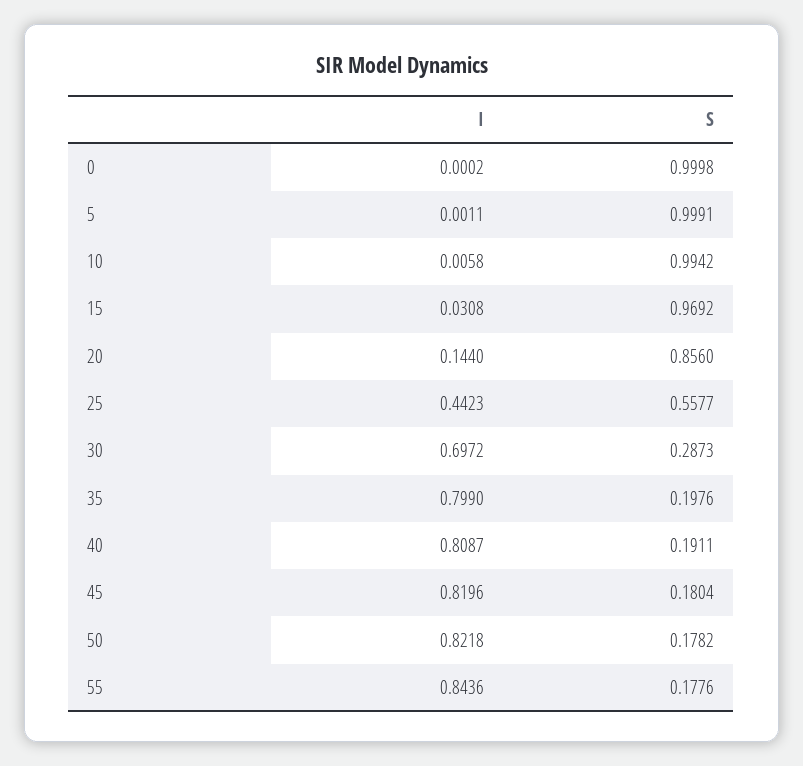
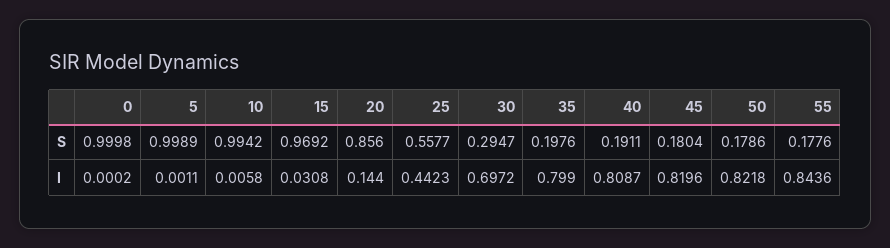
  {
    "I": {
      "0": 0.0002,
      "5": 0.0011,
      "10": 0.0058,
      "15": 0.0308,
      "20": 0.144,
      "25": 0.4423,
      "30": 0.6972,
      "35": 0.799,
      "40": 0.8087,
      "45": 0.8196,
      "50": 0.8218,
      "55": 0.8436
    },
    "S": {
      "0": 0.9998,
-     "5": 0.9991,
+     "5": 0.9989,
      "10": 0.9942,
      "15": 0.9692,
      "20": 0.856,
      "25": 0.5577,
-     "30": 0.2873,
+     "30": 0.2947,
      "35": 0.1976,
      "40": 0.1911,
      "45": 0.1804,
-     "50": 0.1782,
+     "50": 0.1786,
      "55": 0.1776
    }
  }

